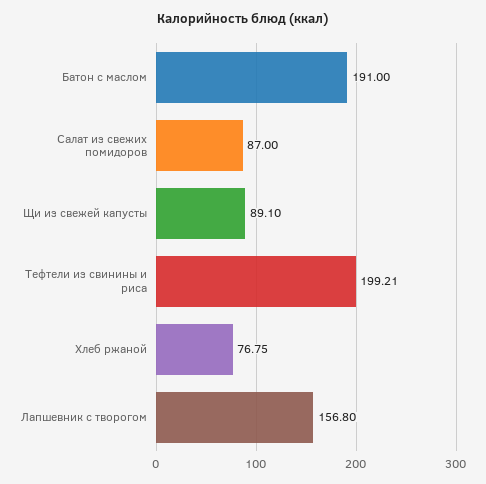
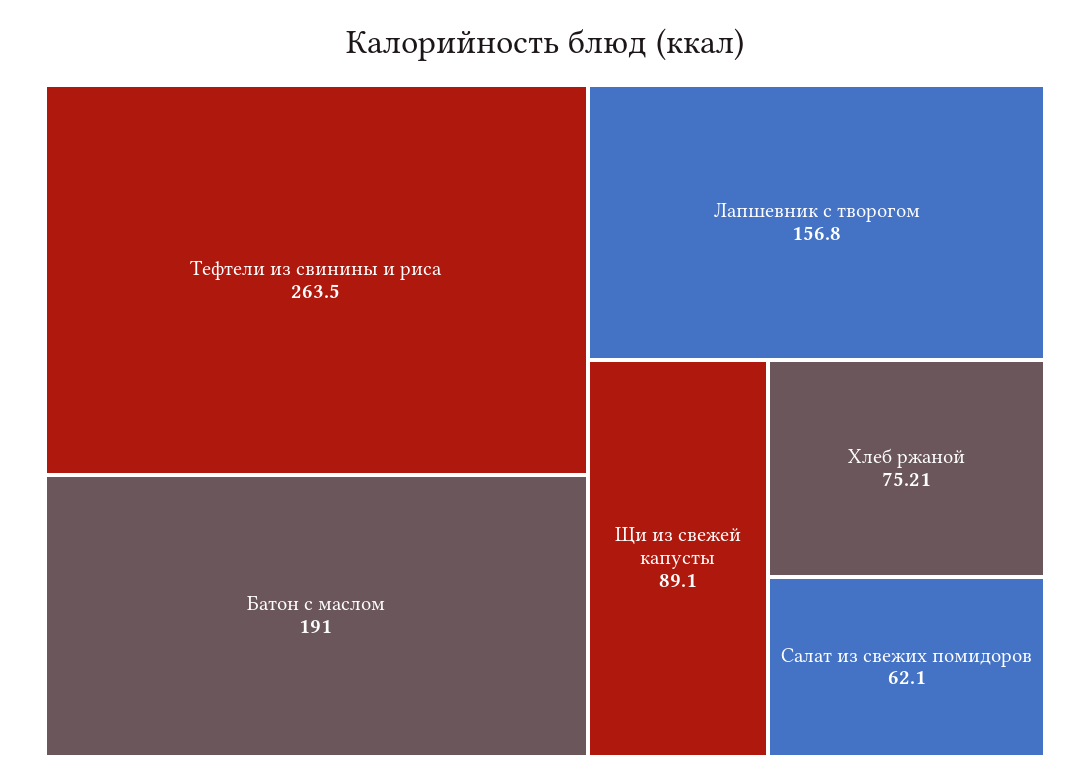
  {
    "Батон с маслом": 191,
-   "Салат из свежих помидоров": 87,
+   "Салат из свежих помидоров": 62.1,
    "Щи из свежей капусты": 89.1,
-   "Тефтели из свинины и риса": 199.21,
+   "Тефтели из свинины и риса": 263.5,
-   "Хлеб ржаной": 76.75,
+   "Хлеб ржаной": 75.21,
    "Лапшевник с творогом": 156.8
  }

